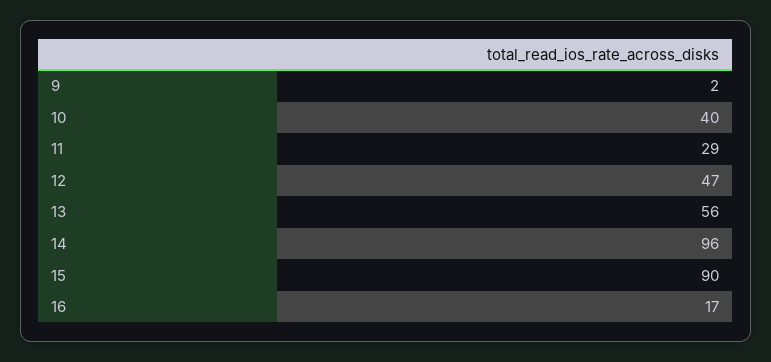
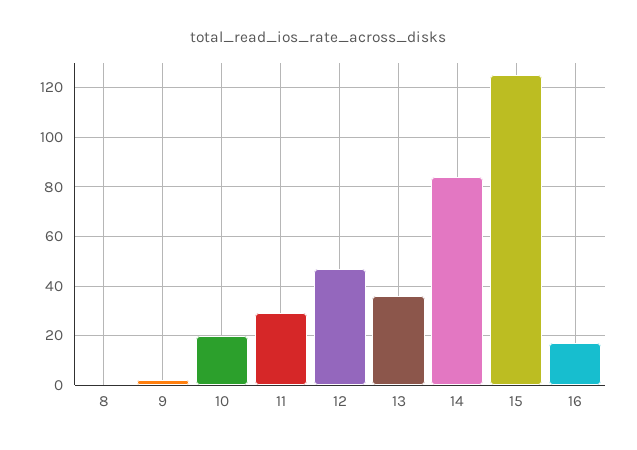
  {
    "9": 2,
-   "10": 40,
+   "10": 20,
    "11": 29,
    "12": 47,
-   "13": 56,
+   "13": 35,
-   "14": 96,
+   "14": 85,
-   "15": 90,
+   "15": 125,
-   "16": 17
+   "16": 17,
+   "8": 0
  }

